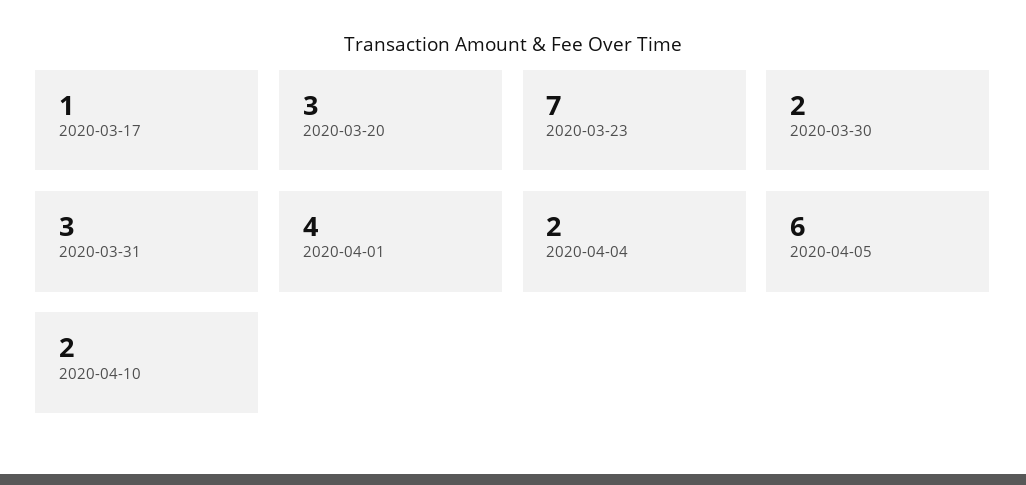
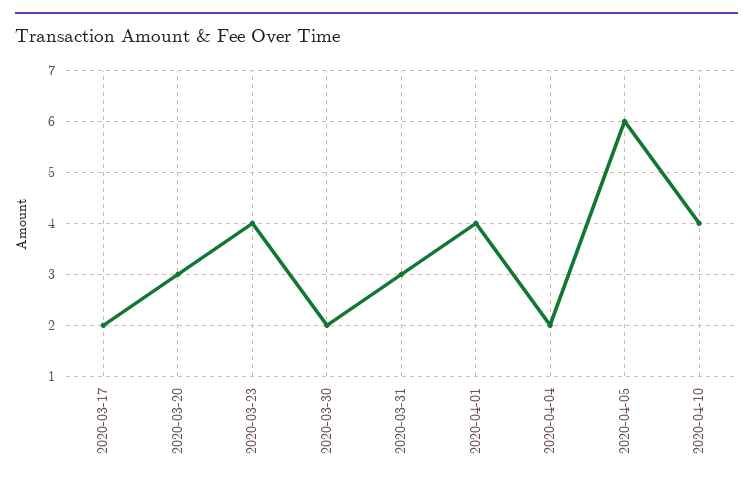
  {
-   "2020-03-17": 1,
+   "2020-03-17": 2,
    "2020-03-20": 3,
-   "2020-03-23": 7,
+   "2020-03-23": 4,
    "2020-03-30": 2,
    "2020-03-31": 3,
    "2020-04-01": 4,
    "2020-04-04": 2,
    "2020-04-05": 6,
-   "2020-04-10": 2
+   "2020-04-10": 4
  }

